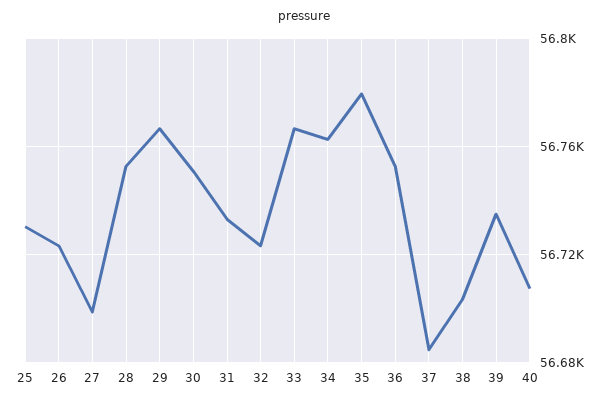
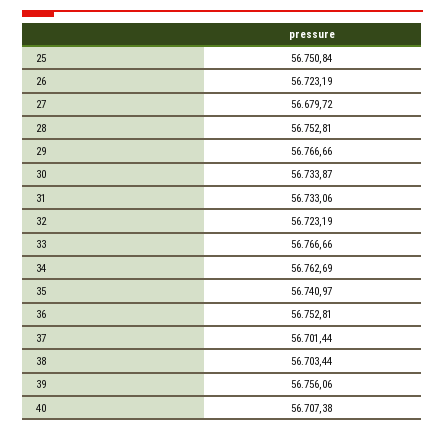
  {
-   "25": 56730,
+   "25": 56750.84,
    "26": 56723.19,
-   "27": 56700,
+   "27": 56679.72,
    "28": 56752.81,
    "29": 56766.66,
-   "30": 56750,
+   "30": 56733.87,
    "31": 56733.06,
    "32": 56723.19,
    "33": 56766.66,
    "34": 56762.69,
-   "35": 56780,
+   "35": 56740.97,
    "36": 56752.81,
-   "37": 56685,
+   "37": 56701.44,
    "38": 56703.44,
-   "39": 56735,
+   "39": 56756.06,
    "40": 56707.38
  }

